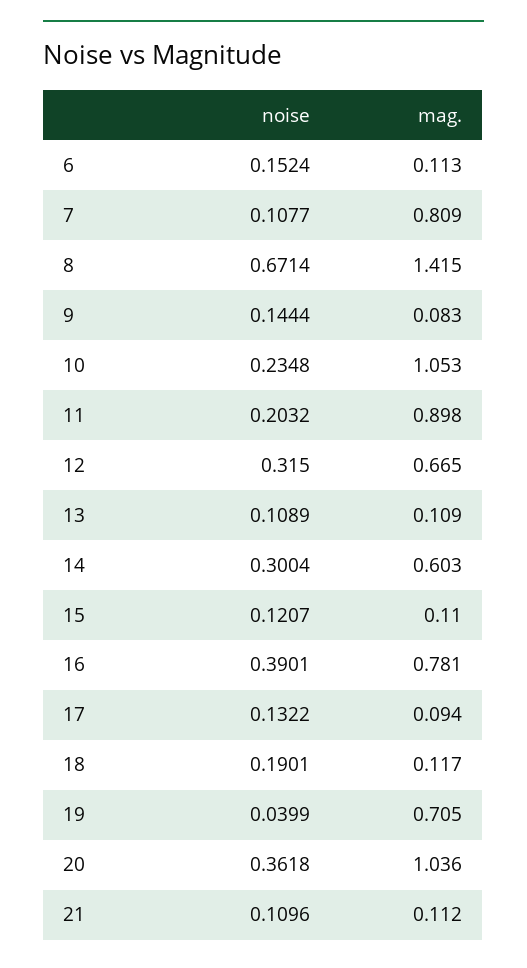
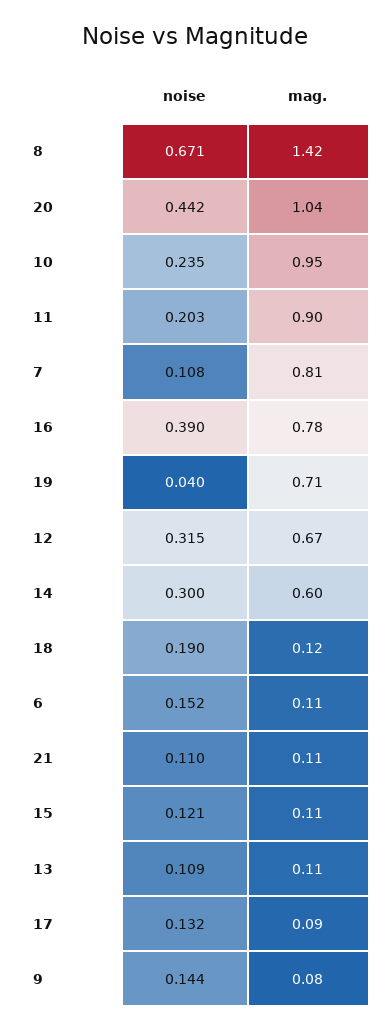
  {
    "noise": {
      "6": 0.1524,
      "7": 0.1077,
      "8": 0.6714,
      "9": 0.1444,
      "10": 0.2348,
      "11": 0.2032,
      "12": 0.315,
      "13": 0.1089,
      "14": 0.3004,
      "15": 0.1207,
      "16": 0.3901,
      "17": 0.1322,
      "18": 0.1901,
      "19": 0.0399,
-     "20": 0.3618,
+     "20": 0.442,
      "21": 0.1096
    },
    "mag.": {
      "6": 0.113,
      "7": 0.809,
      "8": 1.415,
      "9": 0.083,
-     "10": 1.053,
+     "10": 0.95,
      "11": 0.898,
      "12": 0.665,
      "13": 0.109,
      "14": 0.603,
      "15": 0.11,
      "16": 0.781,
      "17": 0.094,
      "18": 0.117,
      "19": 0.705,
      "20": 1.036,
      "21": 0.112
    }
  }

